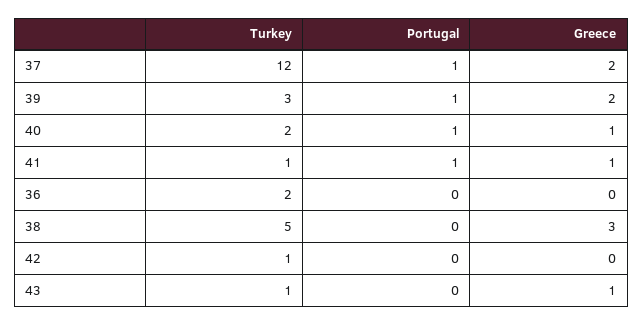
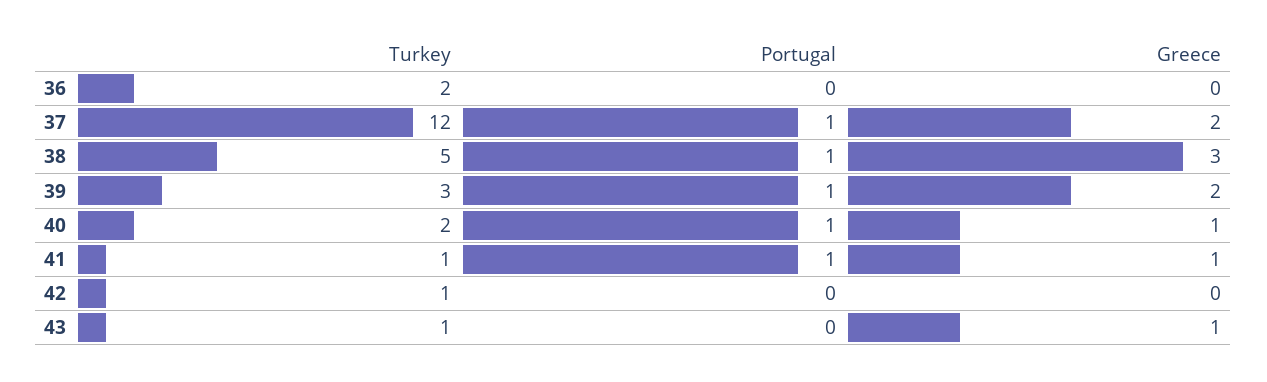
  {
    "Turkey": {
      "37": 12,
      "39": 3,
      "40": 2,
      "41": 1,
      "36": 2,
      "38": 5,
      "42": 1,
      "43": 1
    },
    "Portugal": {
      "37": 1,
      "39": 1,
      "40": 1,
      "41": 1,
      "36": 0,
-     "38": 0,
+     "38": 1,
      "42": 0,
      "43": 0
    },
    "Greece": {
      "37": 2,
      "39": 2,
      "40": 1,
      "41": 1,
      "36": 0,
      "38": 3,
      "42": 0,
      "43": 1
    }
  }

